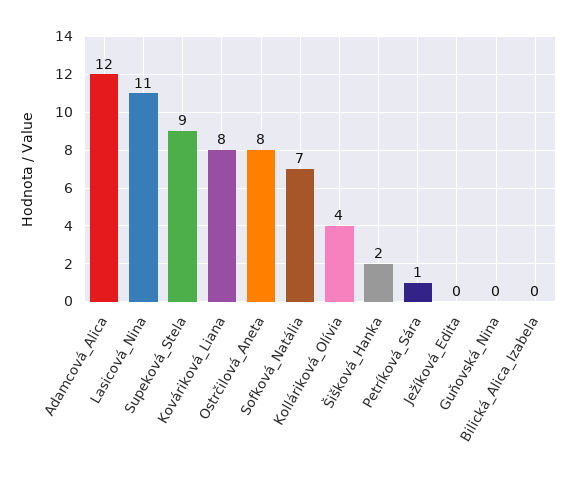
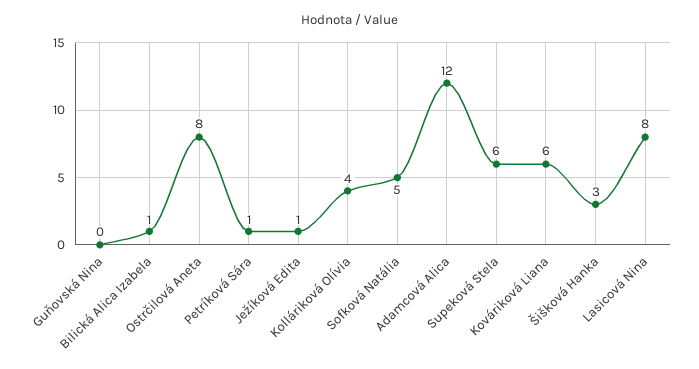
  {
    "Adamcová_Alica": 12,
-   "Lasicová_Nina": 11,
+   "Lasicová_Nina": 8,
-   "Supeková_Stela": 9,
+   "Supeková_Stela": 6,
-   "Kováriková_Liana": 8,
+   "Kováriková_Liana": 6,
    "Ostrčilová_Aneta": 8,
-   "Sofková_Natália": 7,
+   "Sofková_Natália": 5,
    "Kolláriková_Olívia": 4,
-   "Šišková_Hanka": 2,
+   "Šišková_Hanka": 3,
    "Petríková_Sára": 1,
-   "Ježíková_Edita": 0,
+   "Ježíková_Edita": 1,
    "Guňovská_Nina": 0,
-   "Bilická_Alica_Izabela": 0
+   "Bilická_Alica_Izabela": 1
  }

